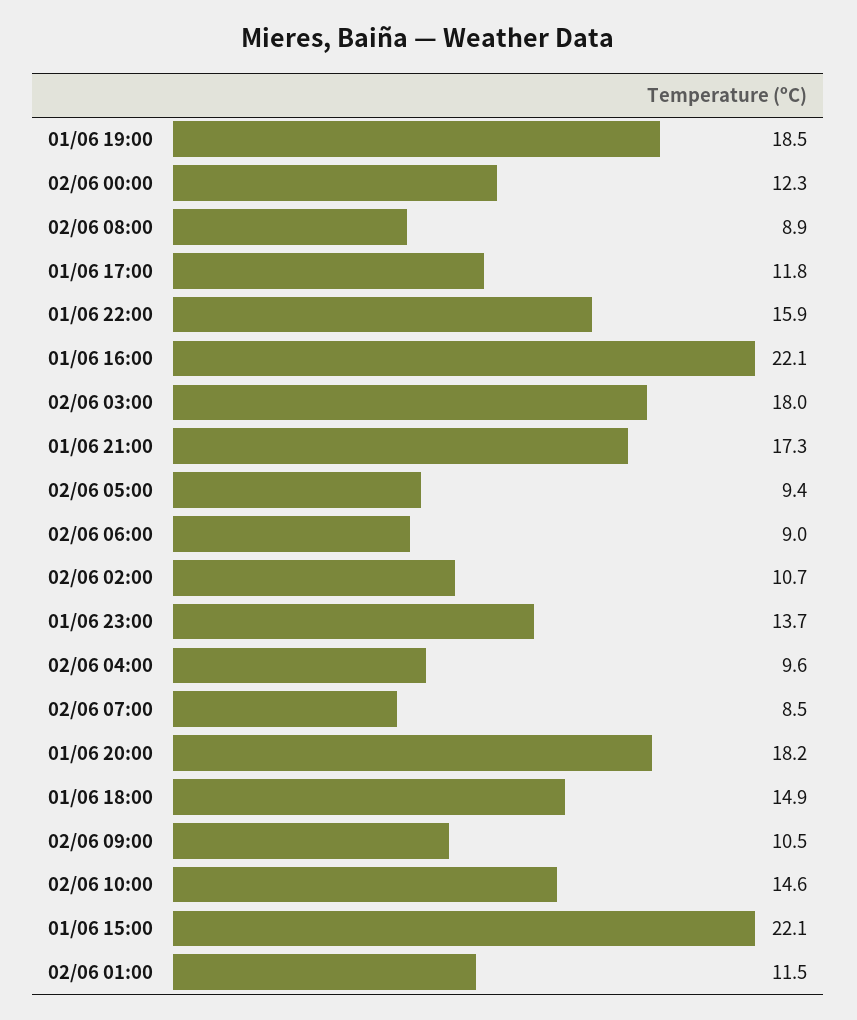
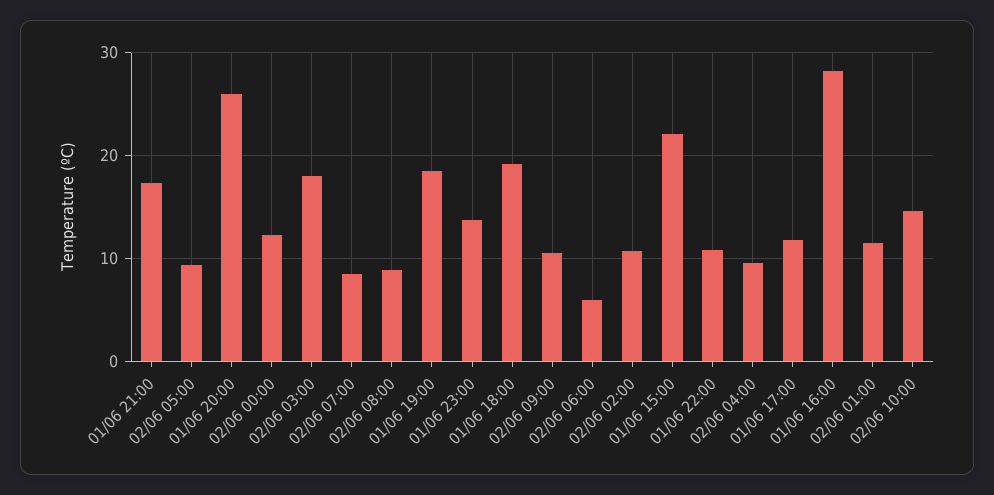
  {
    "01/06 19:00": 18.5,
    "02/06 00:00": 12.3,
    "02/06 08:00": 8.9,
    "01/06 17:00": 11.8,
-   "01/06 22:00": 15.9,
+   "01/06 22:00": 11,
-   "01/06 16:00": 22.1,
+   "01/06 16:00": 28,
    "02/06 03:00": 18,
    "01/06 21:00": 17.3,
    "02/06 05:00": 9.4,
-   "02/06 06:00": 9,
+   "02/06 06:00": 6,
    "02/06 02:00": 10.7,
    "01/06 23:00": 13.7,
    "02/06 04:00": 9.6,
    "02/06 07:00": 8.5,
-   "01/06 20:00": 18.2,
+   "01/06 20:00": 26,
-   "01/06 18:00": 14.9,
+   "01/06 18:00": 19,
    "02/06 09:00": 10.5,
    "02/06 10:00": 14.6,
    "01/06 15:00": 22.1,
    "02/06 01:00": 11.5
  }

